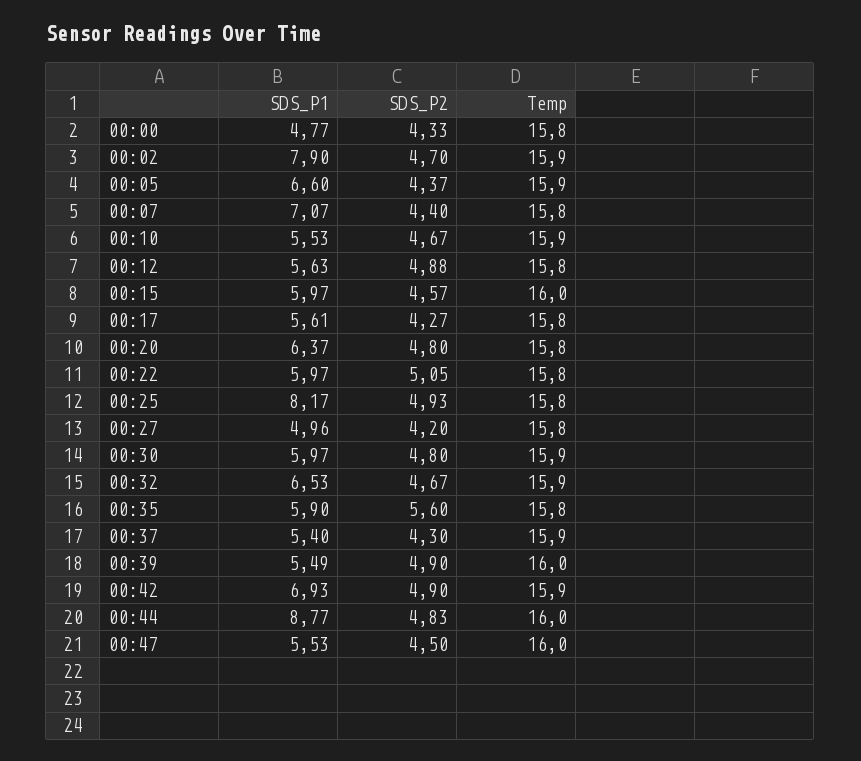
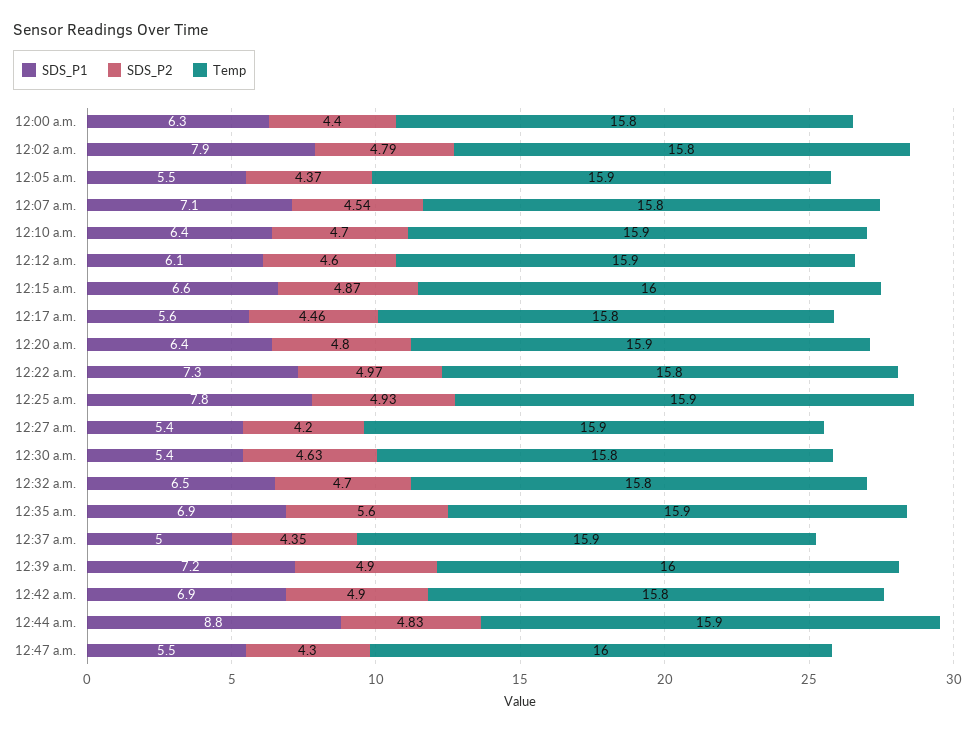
  {
    "SDS_P1": {
-     "00:00": 4.77,
+     "00:00": 6.3,
      "00:02": 7.9,
-     "00:05": 6.6,
+     "00:05": 5.5,
      "00:07": 7.07,
-     "00:10": 5.53,
+     "00:10": 6.4,
-     "00:12": 5.63,
+     "00:12": 6.1,
-     "00:15": 5.97,
+     "00:15": 6.6,
      "00:17": 5.61,
      "00:20": 6.37,
-     "00:22": 5.97,
+     "00:22": 7.3,
-     "00:25": 8.17,
+     "00:25": 7.8,
-     "00:27": 4.96,
+     "00:27": 5.4,
-     "00:30": 5.97,
+     "00:30": 5.4,
      "00:32": 6.53,
-     "00:35": 5.9,
+     "00:35": 6.9,
-     "00:37": 5.4,
+     "00:37": 5,
-     "00:39": 5.49,
+     "00:39": 7.2,
      "00:42": 6.93,
      "00:44": 8.77,
      "00:47": 5.53
    },
    "SDS_P2": {
-     "00:00": 4.33,
+     "00:00": 4.4,
-     "00:02": 4.7,
+     "00:02": 4.79,
      "00:05": 4.37,
-     "00:07": 4.4,
+     "00:07": 4.54,
-     "00:10": 4.67,
+     "00:10": 4.7,
-     "00:12": 4.88,
+     "00:12": 4.6,
-     "00:15": 4.57,
+     "00:15": 4.87,
-     "00:17": 4.27,
+     "00:17": 4.46,
      "00:20": 4.8,
-     "00:22": 5.05,
+     "00:22": 4.97,
      "00:25": 4.93,
      "00:27": 4.2,
-     "00:30": 4.8,
+     "00:30": 4.63,
-     "00:32": 4.67,
+     "00:32": 4.7,
      "00:35": 5.6,
-     "00:37": 4.3,
+     "00:37": 4.35,
      "00:39": 4.9,
      "00:42": 4.9,
      "00:44": 4.83,
-     "00:47": 4.5
+     "00:47": 4.3
    },
    "Temp": {
      "00:00": 15.8,
-     "00:02": 15.9,
+     "00:02": 15.8,
      "00:05": 15.9,
      "00:07": 15.8,
      "00:10": 15.9,
-     "00:12": 15.8,
+     "00:12": 15.9,
      "00:15": 16,
      "00:17": 15.8,
-     "00:20": 15.8,
+     "00:20": 15.9,
      "00:22": 15.8,
-     "00:25": 15.8,
+     "00:25": 15.9,
-     "00:27": 15.8,
+     "00:27": 15.9,
-     "00:30": 15.9,
+     "00:30": 15.8,
-     "00:32": 15.9,
+     "00:32": 15.8,
-     "00:35": 15.8,
+     "00:35": 15.9,
      "00:37": 15.9,
      "00:39": 16,
-     "00:42": 15.9,
+     "00:42": 15.8,
-     "00:44": 16,
+     "00:44": 15.9,
      "00:47": 16
    }
  }

